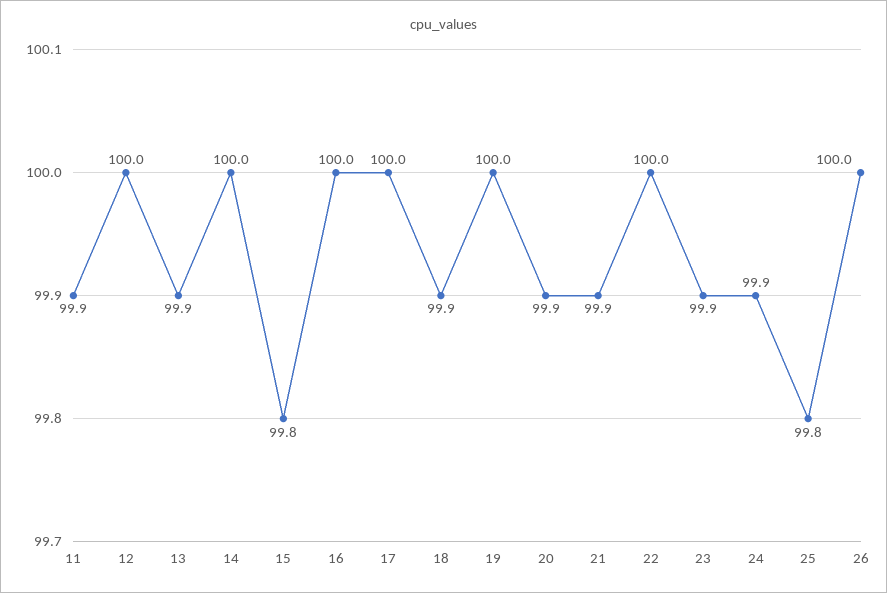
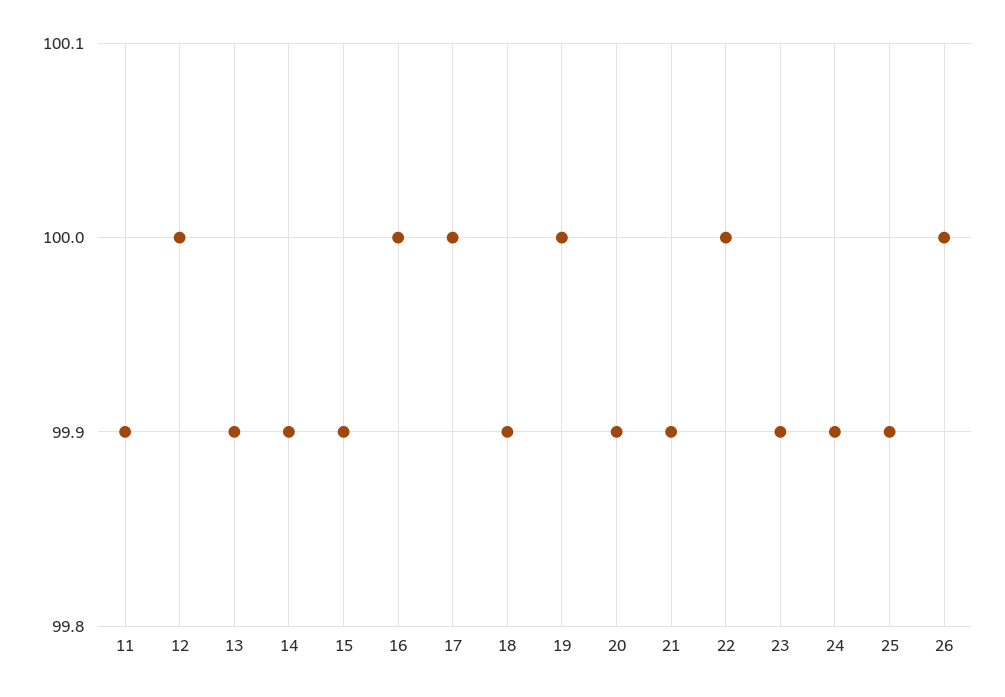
  {
    "11": 99.9,
    "12": 100,
    "13": 99.9,
-   "14": 100,
+   "14": 99.9,
-   "15": 99.8,
+   "15": 99.9,
    "16": 100,
    "17": 100,
    "18": 99.9,
    "19": 100,
    "20": 99.9,
    "21": 99.9,
    "22": 100,
    "23": 99.9,
    "24": 99.9,
-   "25": 99.8,
+   "25": 99.9,
    "26": 100
  }

